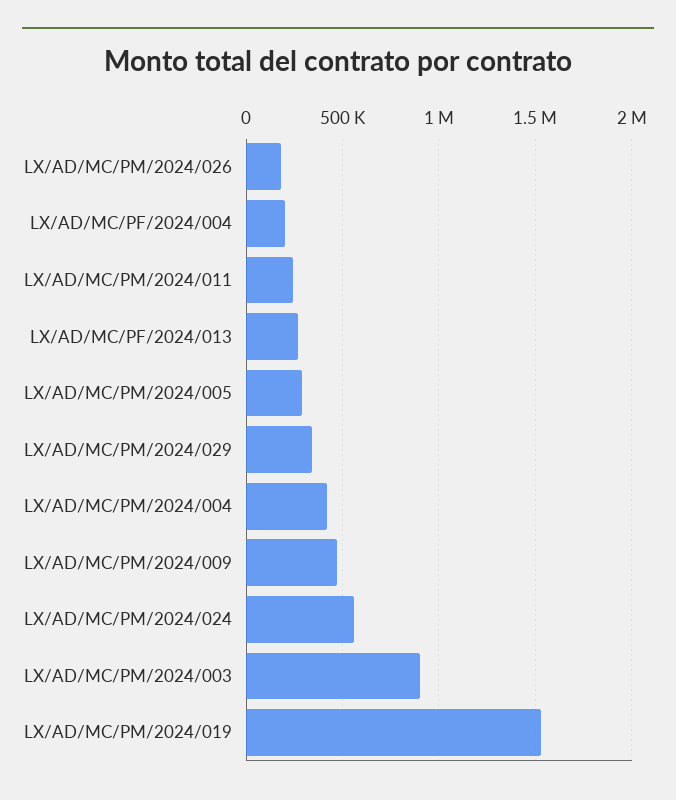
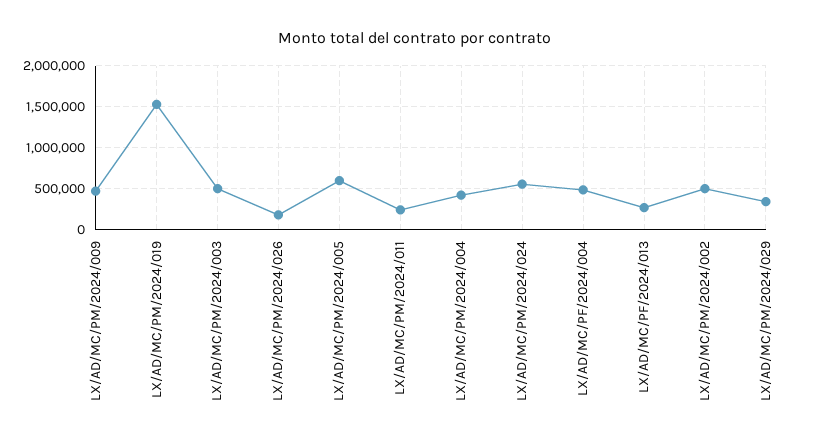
  {
    "LX/AD/MC/PM/2024/026": 200000,
-   "LX/AD/MC/PF/2024/004": 200000,
+   "LX/AD/MC/PF/2024/004": 500000,
    "LX/AD/MC/PM/2024/011": 250000,
    "LX/AD/MC/PF/2024/013": 250000,
-   "LX/AD/MC/PM/2024/005": 300000,
+   "LX/AD/MC/PM/2024/005": 600000,
    "LX/AD/MC/PM/2024/029": 350000,
    "LX/AD/MC/PM/2024/004": 400000,
    "LX/AD/MC/PM/2024/009": 450000,
    "LX/AD/MC/PM/2024/024": 550000,
-   "LX/AD/MC/PM/2024/003": 900000,
+   "LX/AD/MC/PM/2024/003": 500000,
-   "LX/AD/MC/PM/2024/019": 1550000
+   "LX/AD/MC/PM/2024/019": 1550000,
+   "LX/AD/MC/PM/2024/002": 500000
  }

